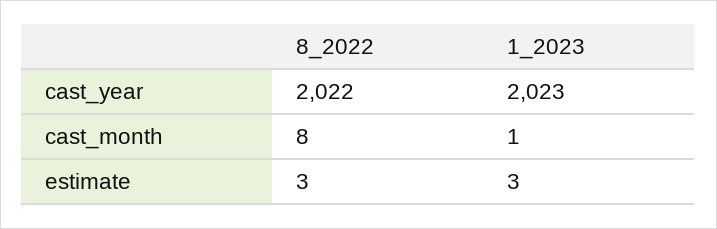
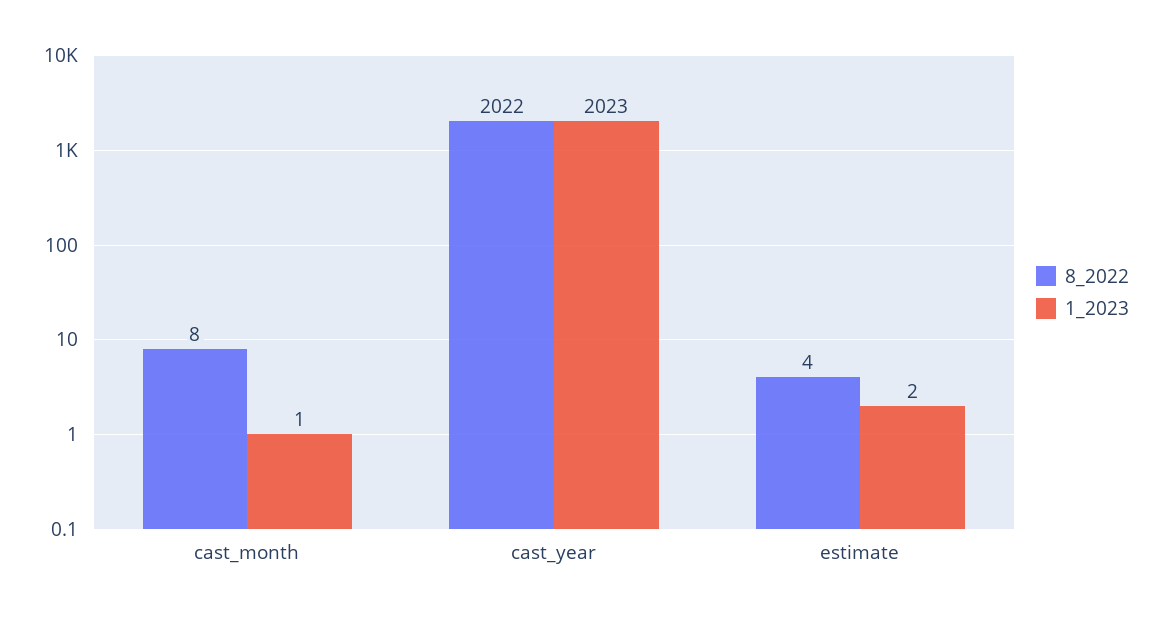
  {
    "8_2022": {
      "cast_year": 2022,
      "cast_month": 8,
-     "estimate": 3
+     "estimate": 4
    },
    "1_2023": {
      "cast_year": 2023,
      "cast_month": 1,
-     "estimate": 3
+     "estimate": 2
    }
  }

